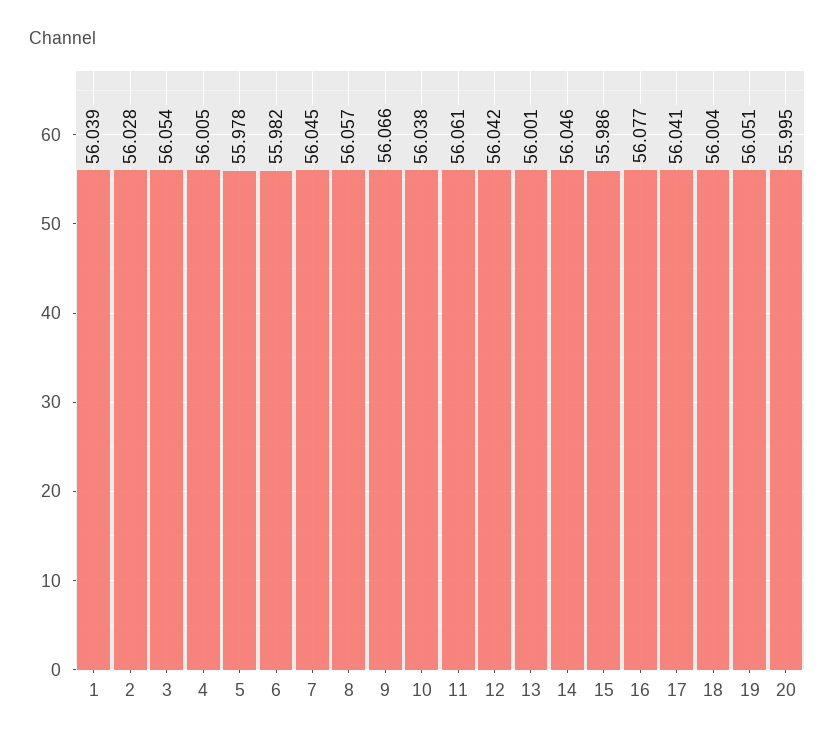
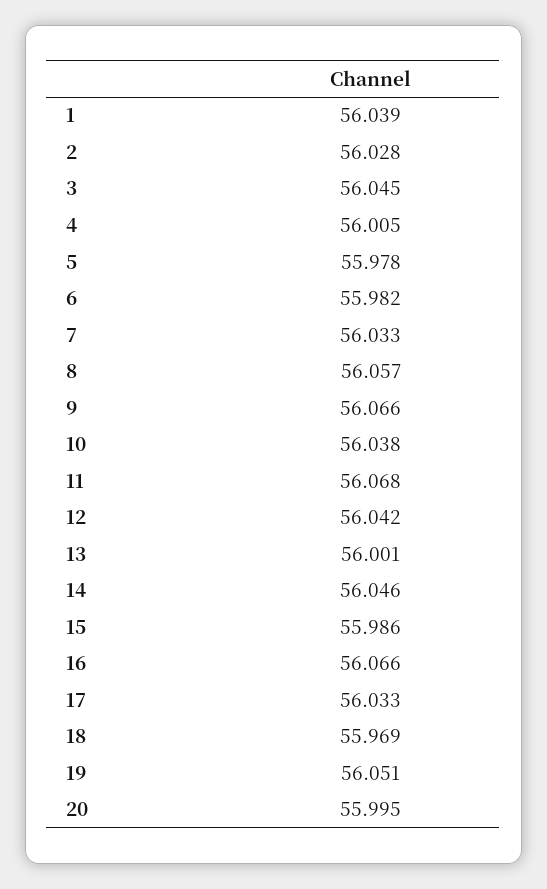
  {
    "1": 56.039,
    "2": 56.028,
-   "3": 56.054,
+   "3": 56.045,
    "4": 56.005,
    "5": 55.978,
    "6": 55.982,
-   "7": 56.045,
+   "7": 56.033,
    "8": 56.057,
    "9": 56.066,
    "10": 56.038,
-   "11": 56.061,
+   "11": 56.068,
    "12": 56.042,
    "13": 56.001,
    "14": 56.046,
    "15": 55.986,
-   "16": 56.077,
+   "16": 56.066,
-   "17": 56.041,
+   "17": 56.033,
-   "18": 56.004,
+   "18": 55.969,
    "19": 56.051,
    "20": 55.995
  }

